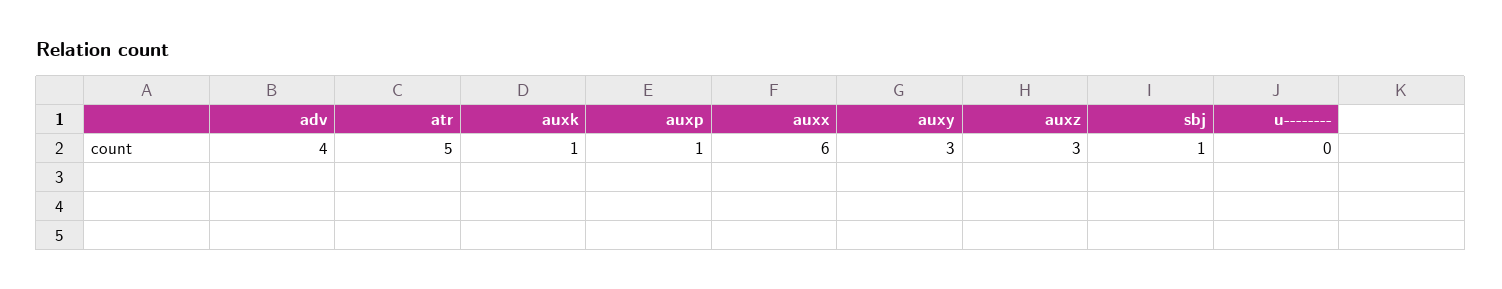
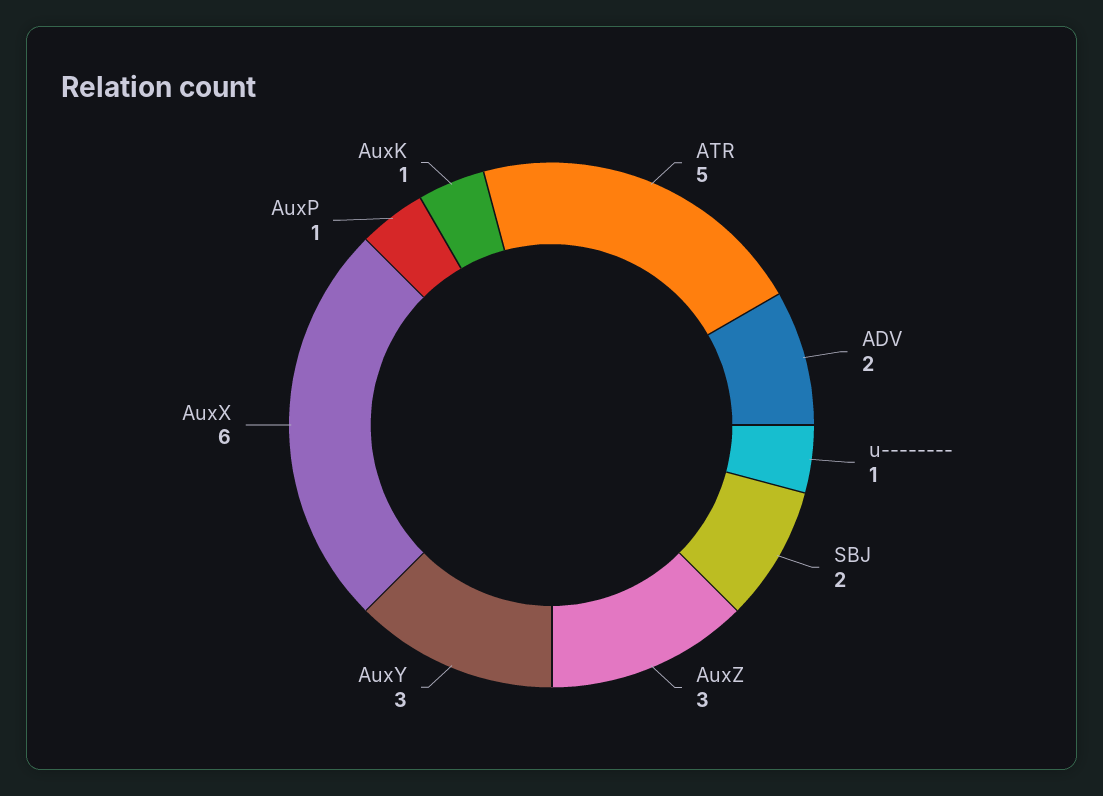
  {
-   "adv": 4,
+   "adv": 2,
    "atr": 5,
    "auxk": 1,
    "auxp": 1,
    "auxx": 6,
    "auxy": 3,
    "auxz": 3,
-   "sbj": 1,
+   "sbj": 2,
-   "u--------": 0
+   "u--------": 1
  }

